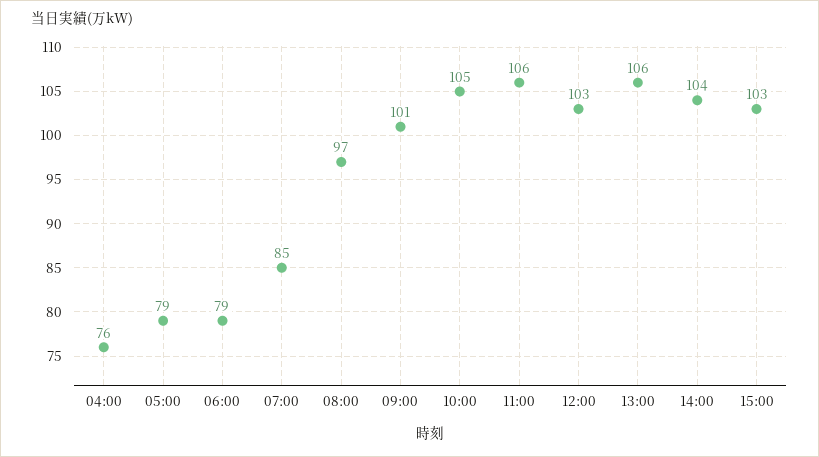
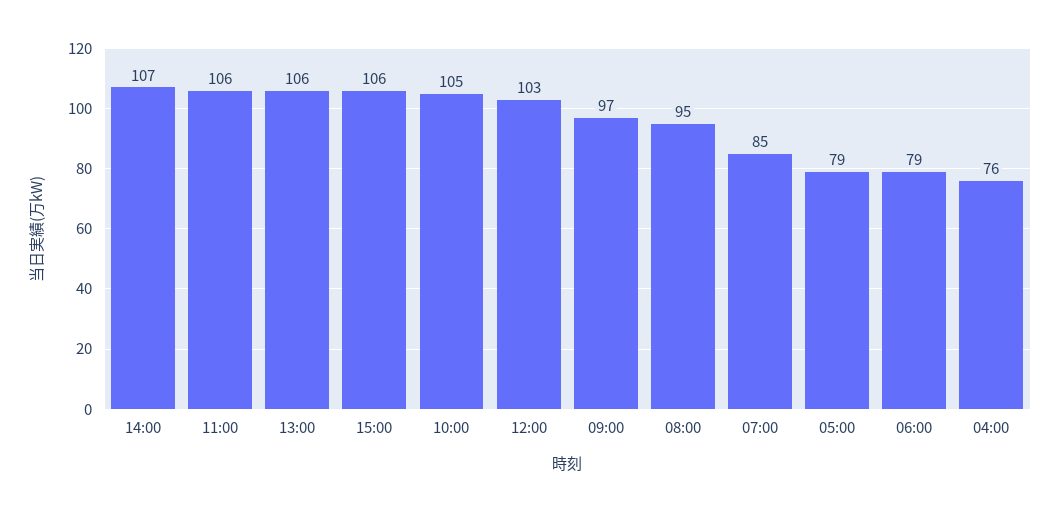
  {
    "04:00": 76,
    "05:00": 79,
    "06:00": 79,
    "07:00": 85,
-   "08:00": 97,
+   "08:00": 95,
-   "09:00": 101,
+   "09:00": 97,
    "10:00": 105,
    "11:00": 106,
    "12:00": 103,
    "13:00": 106,
-   "14:00": 104,
+   "14:00": 107,
-   "15:00": 103
+   "15:00": 106
  }

